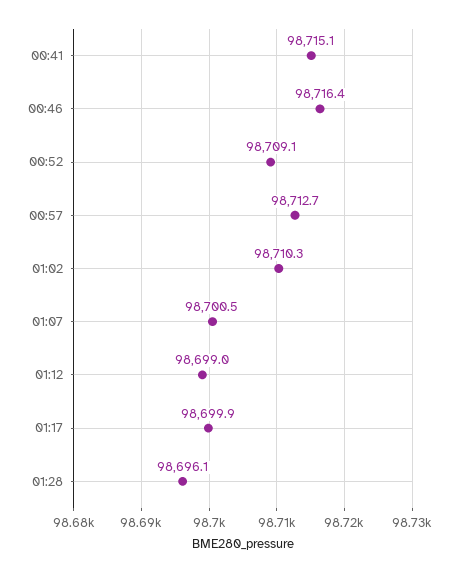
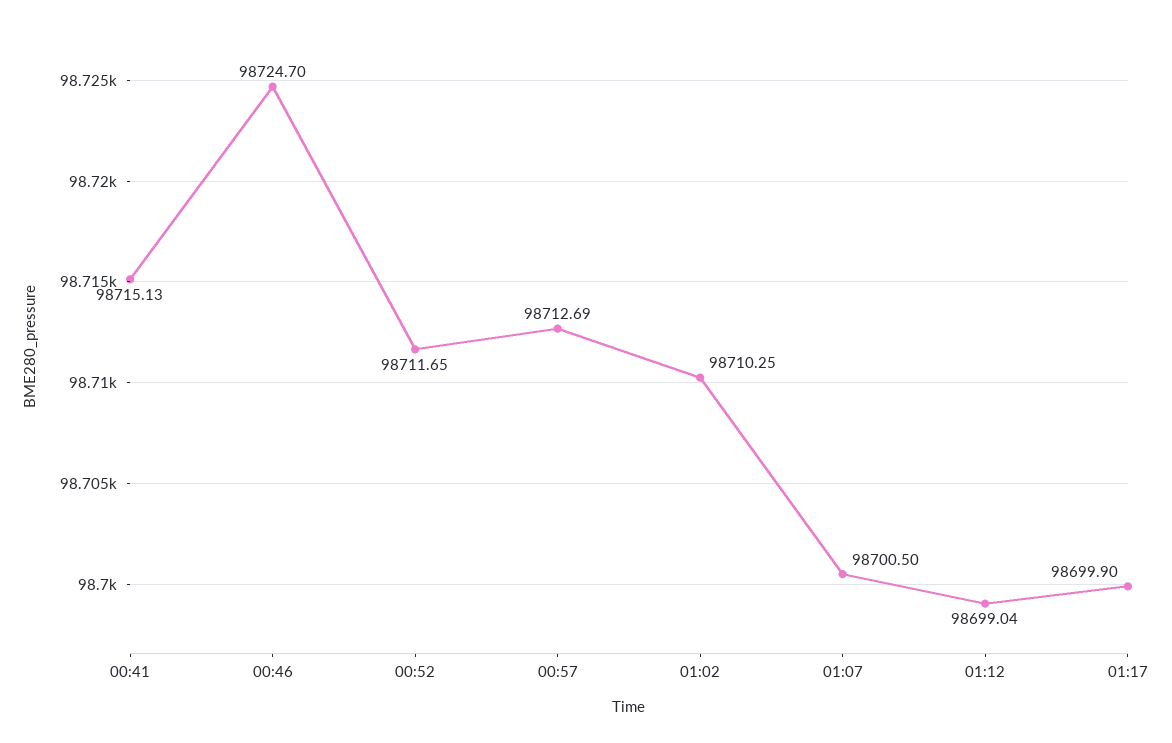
  {
    "00:41": 98715.13,
-   "00:46": 98716.4,
+   "00:46": 98724.7,
-   "00:52": 98709.1,
+   "00:52": 98711.65,
    "00:57": 98712.69,
    "01:02": 98710.25,
    "01:07": 98700.5,
    "01:12": 98699.04,
-   "01:17": 98699.9,
+   "01:17": 98699.9
-   "01:28": 98696.1
  }

